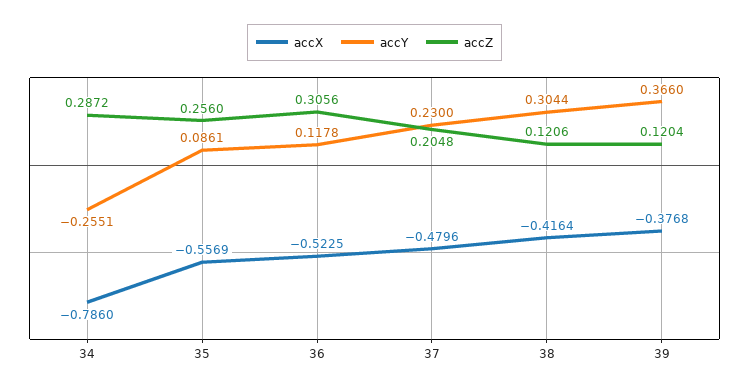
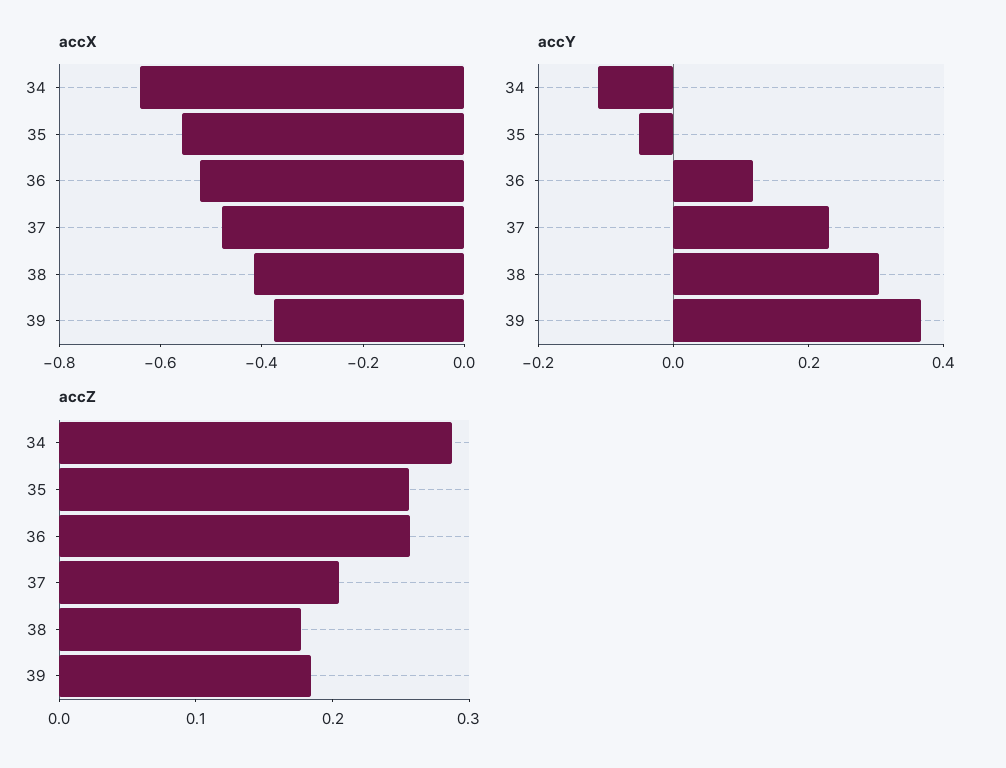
  {
    "accX": {
-     "34": -0.786,
+     "34": -0.65,
      "35": -0.5569,
      "36": -0.5225,
      "37": -0.4796,
      "38": -0.4164,
      "39": -0.3768
    },
    "accY": {
-     "34": -0.2551,
+     "34": -0.1,
-     "35": 0.0861,
+     "35": -0.05,
      "36": 0.1178,
      "37": 0.23,
      "38": 0.3044,
      "39": 0.366
    },
    "accZ": {
      "34": 0.2872,
      "35": 0.256,
-     "36": 0.3056,
+     "36": 0.26,
      "37": 0.2048,
-     "38": 0.1206,
+     "38": 0.18,
-     "39": 0.1204
+     "39": 0.18
    }
  }

